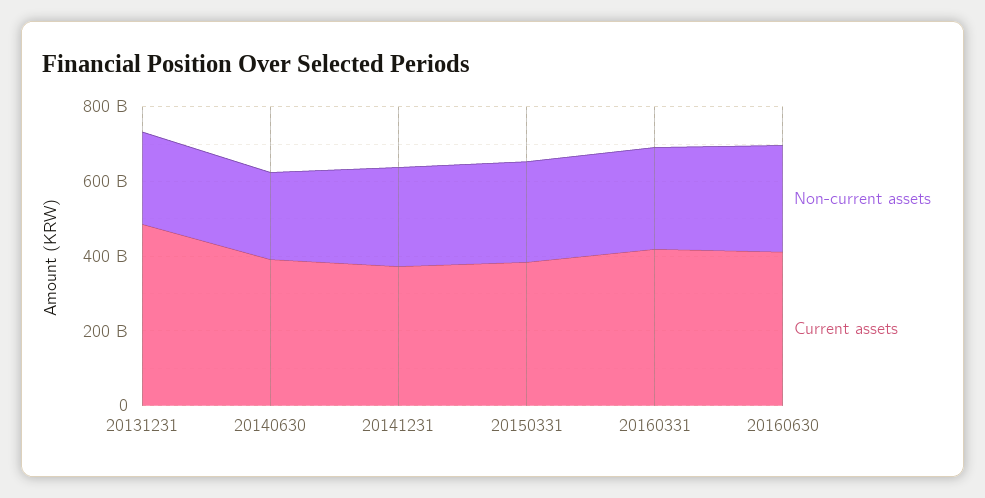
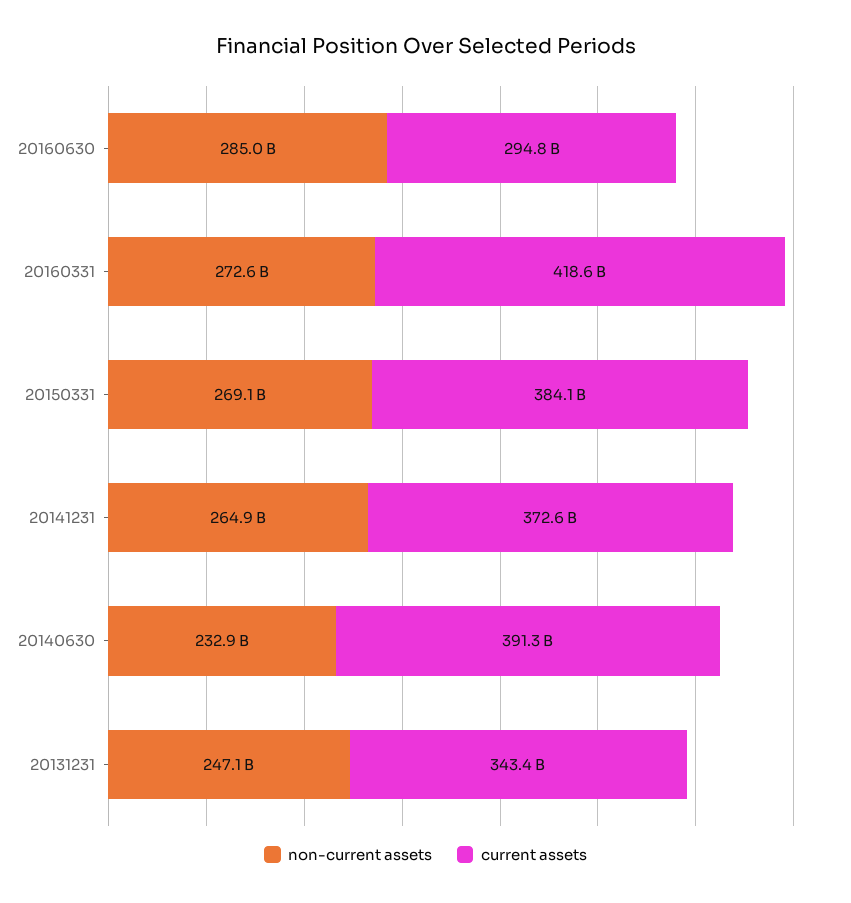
  {
    "Non-current assets": {
      "20131231": 247100000000,
      "20140630": 232900000000,
      "20141231": 264900000000,
      "20150331": 269100000000,
      "20160331": 272600000000,
      "20160630": 285000000000
    },
    "Current assets": {
-     "20131231": 500000000000,
+     "20131231": 343400000000,
      "20140630": 391300000000,
      "20141231": 372600000000,
      "20150331": 384100000000,
      "20160331": 418600000000,
-     "20160630": 400000000000
+     "20160630": 294800000000
    }
  }

